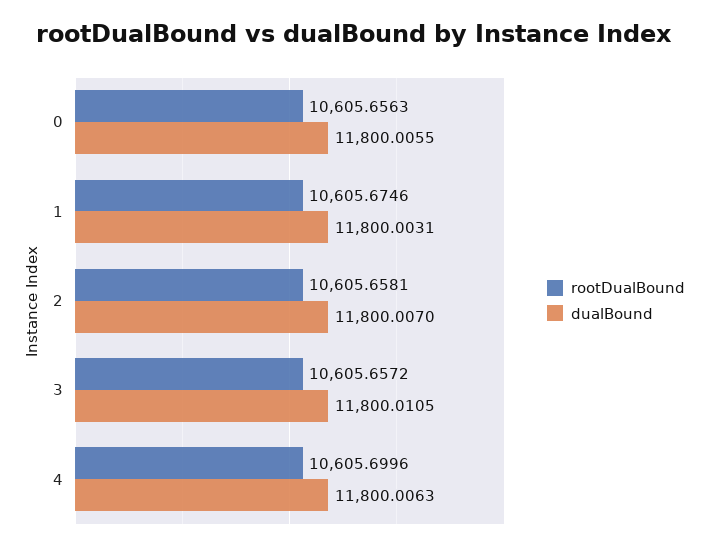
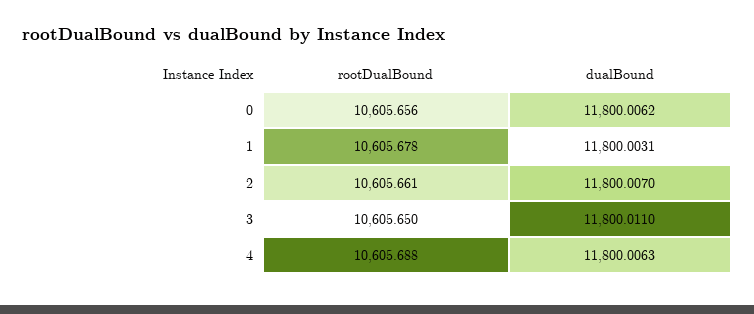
  {
    "rootDualBound": {
      "0": 10605.6563,
-     "1": 10605.6746,
+     "1": 10605.678,
-     "2": 10605.6581,
+     "2": 10605.661,
-     "3": 10605.6572,
+     "3": 10605.65,
-     "4": 10605.6996
+     "4": 10605.688
    },
    "dualBound": {
-     "0": 11800.0055,
+     "0": 11800.0062,
      "1": 11800.0031,
      "2": 11800.007,
-     "3": 11800.0105,
+     "3": 11800.011,
      "4": 11800.0063
    }
  }

